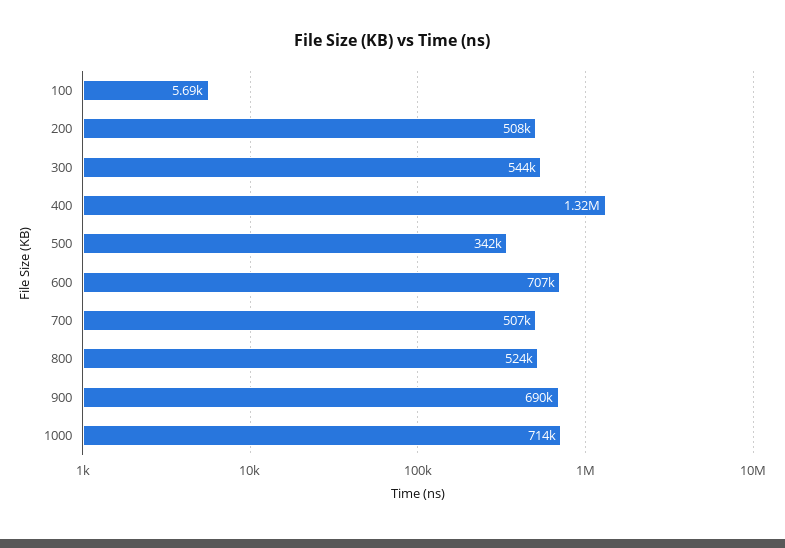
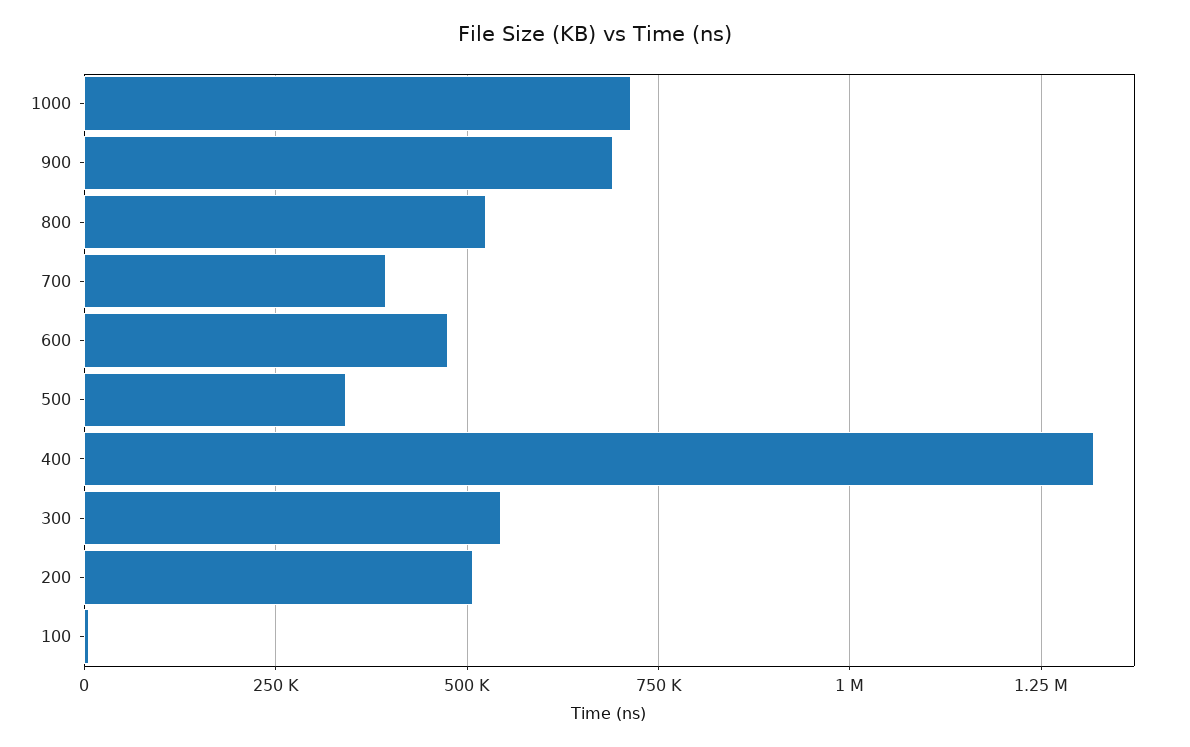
  {
    "100": 5690,
    "200": 508000,
    "300": 544000,
    "400": 1320000,
    "500": 342000,
-   "600": 707000,
+   "600": 475000,
-   "700": 507000,
+   "700": 400000,
    "800": 524000,
    "900": 690000,
    "1000": 714000
  }

